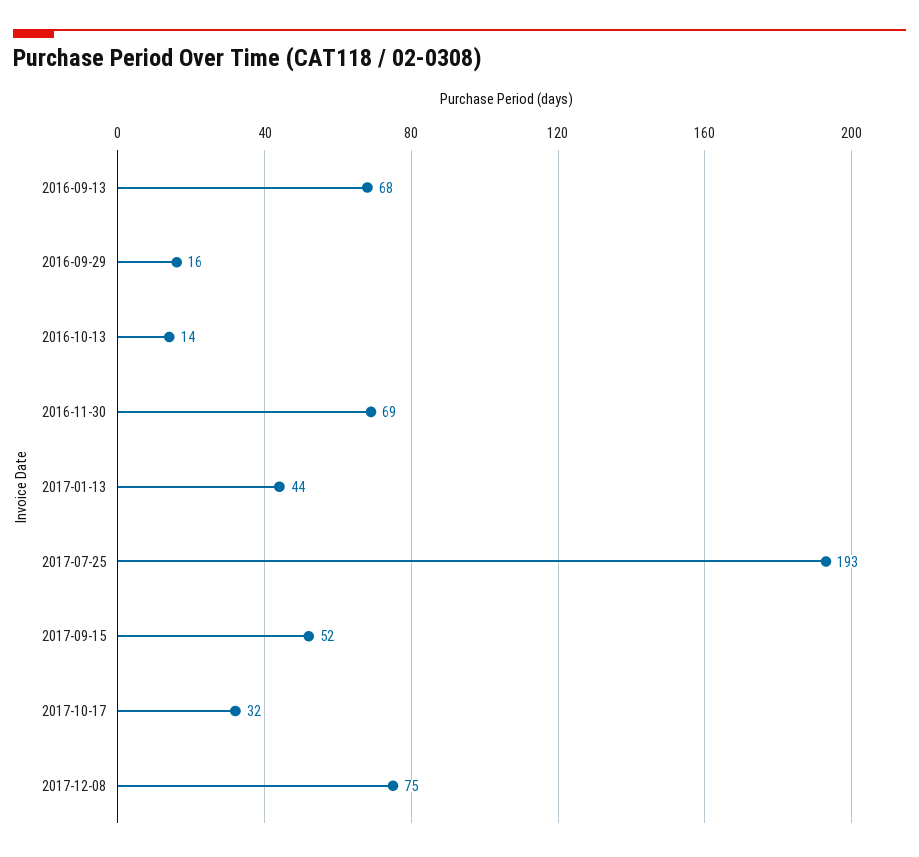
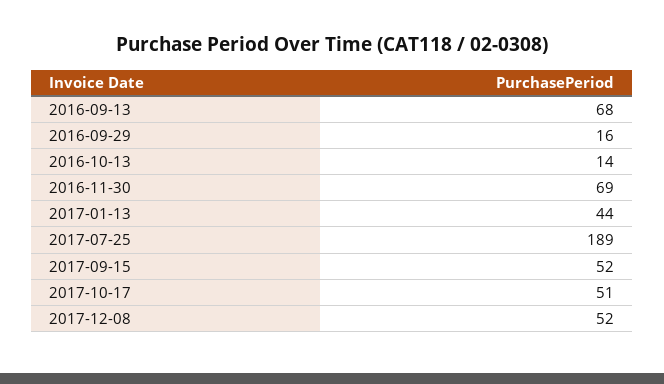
  {
    "2016-09-13": 68,
    "2016-09-29": 16,
    "2016-10-13": 14,
    "2016-11-30": 69,
    "2017-01-13": 44,
-   "2017-07-25": 193,
+   "2017-07-25": 189,
    "2017-09-15": 52,
-   "2017-10-17": 32,
+   "2017-10-17": 51,
-   "2017-12-08": 75
+   "2017-12-08": 52
  }

